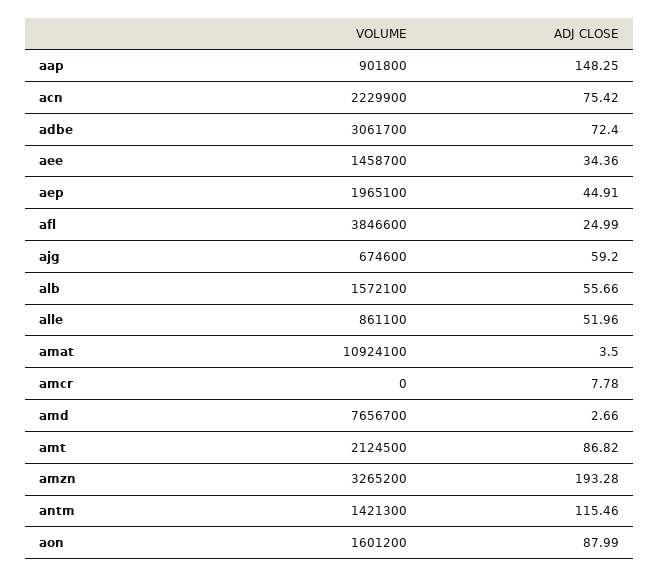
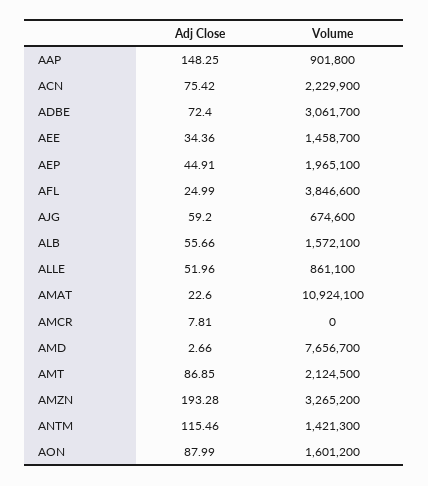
  {
    "VOLUME": {
      "aap": 901800,
      "acn": 2229900,
      "adbe": 3061700,
      "aee": 1458700,
      "aep": 1965100,
      "afl": 3846600,
      "ajg": 674600,
      "alb": 1572100,
      "alle": 861100,
      "amat": 10924100,
      "amcr": 0,
      "amd": 7656700,
      "amt": 2124500,
      "amzn": 3265200,
      "antm": 1421300,
      "aon": 1601200
    },
    "ADJ CLOSE": {
      "aap": 148.25,
      "acn": 75.42,
      "adbe": 72.4,
      "aee": 34.36,
      "aep": 44.91,
      "afl": 24.99,
      "ajg": 59.2,
      "alb": 55.66,
      "alle": 51.96,
-     "amat": 3.5,
+     "amat": 22.6,
-     "amcr": 7.78,
+     "amcr": 7.81,
      "amd": 2.66,
-     "amt": 86.82,
+     "amt": 86.85,
      "amzn": 193.28,
      "antm": 115.46,
      "aon": 87.99
    }
  }

